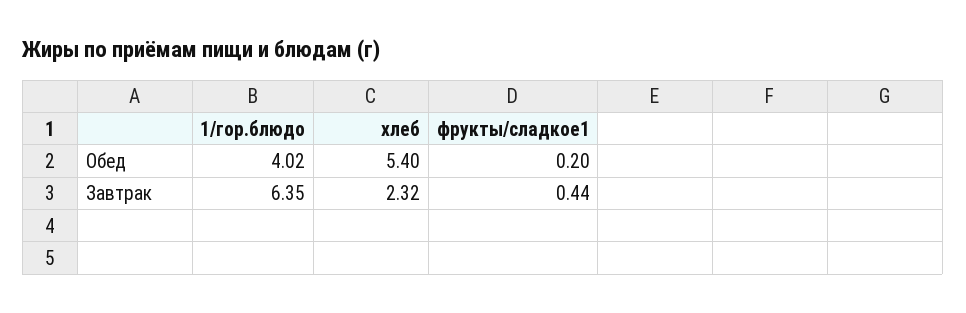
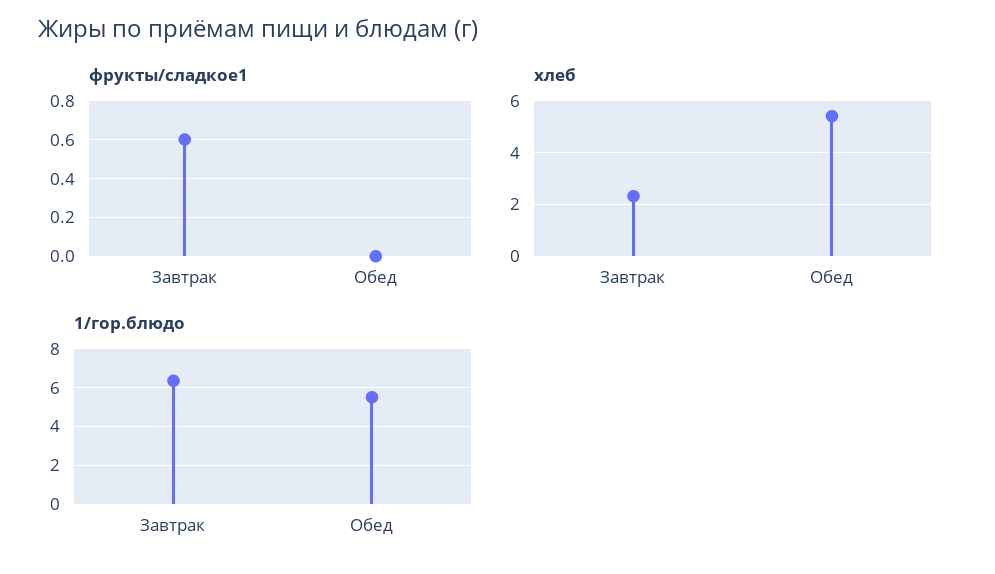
  {
    "1/гор.блюдо": {
-     "Обед": 4.02,
+     "Обед": 5.5,
      "Завтрак": 6.35
    },
    "хлеб": {
      "Обед": 5.4,
      "Завтрак": 2.32
    },
    "фрукты/сладкое1": {
-     "Обед": 0.2,
+     "Обед": 0,
-     "Завтрак": 0.44
+     "Завтрак": 0.6
    }
  }

